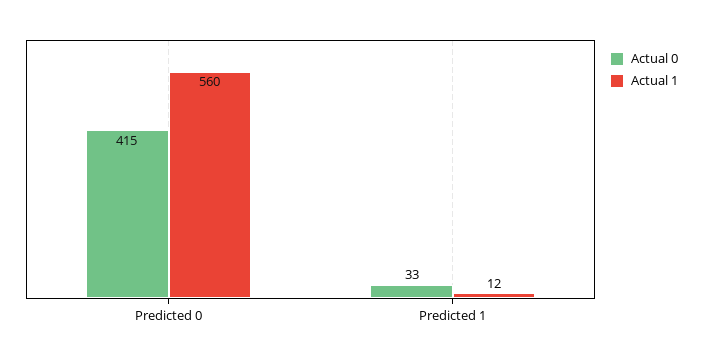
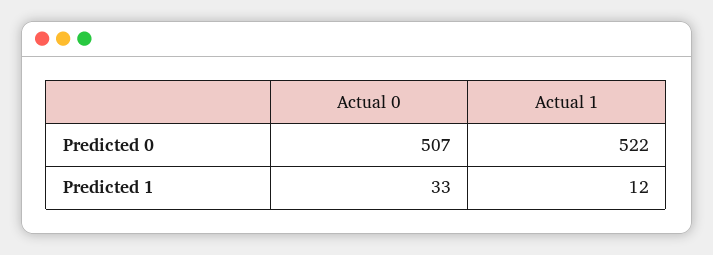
  {
    "Actual 0": {
-     "Predicted 0": 415,
+     "Predicted 0": 507,
      "Predicted 1": 33
    },
    "Actual 1": {
-     "Predicted 0": 560,
+     "Predicted 0": 522,
      "Predicted 1": 12
    }
  }

